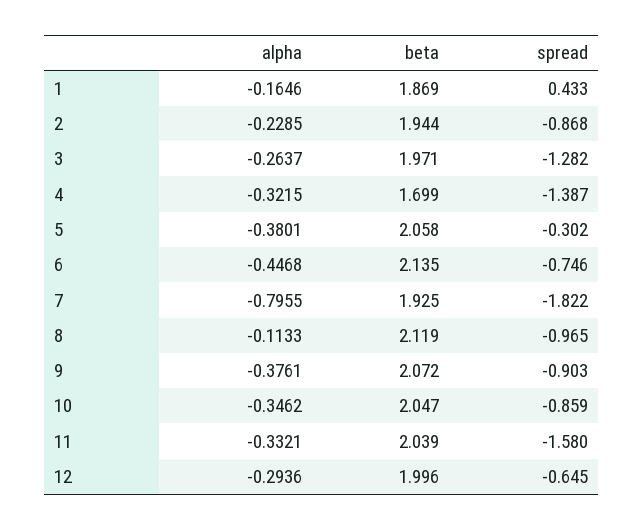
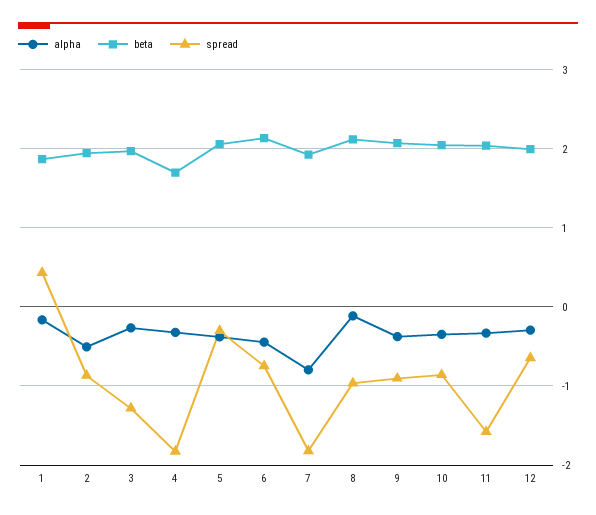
  {
    "alpha": {
      "1": -0.1646,
-     "2": -0.2285,
+     "2": -0.5,
      "3": -0.2637,
      "4": -0.3215,
      "5": -0.3801,
      "6": -0.4468,
      "7": -0.7955,
      "8": -0.1133,
      "9": -0.3761,
      "10": -0.3462,
      "11": -0.3321,
      "12": -0.2936
    },
    "beta": {
      "1": 1.869,
      "2": 1.944,
      "3": 1.971,
      "4": 1.699,
      "5": 2.058,
      "6": 2.135,
      "7": 1.925,
      "8": 2.119,
      "9": 2.072,
      "10": 2.047,
      "11": 2.039,
      "12": 1.996
    },
    "spread": {
      "1": 0.433,
      "2": -0.868,
      "3": -1.282,
-     "4": -1.387,
+     "4": -1.8,
      "5": -0.302,
      "6": -0.746,
      "7": -1.822,
      "8": -0.965,
      "9": -0.903,
      "10": -0.859,
      "11": -1.58,
      "12": -0.645
    }
  }

